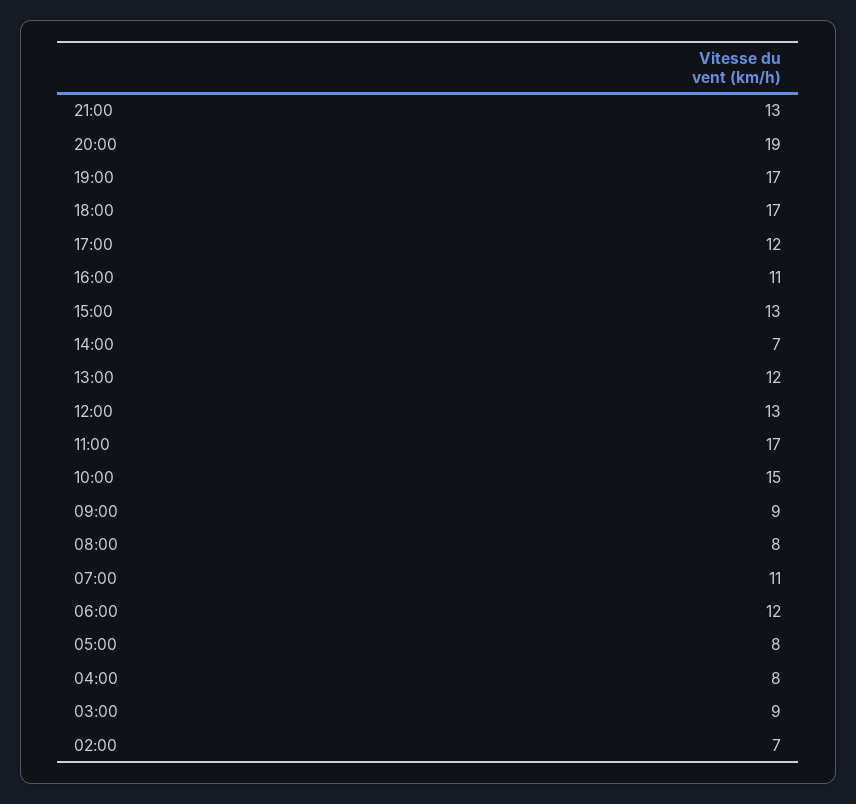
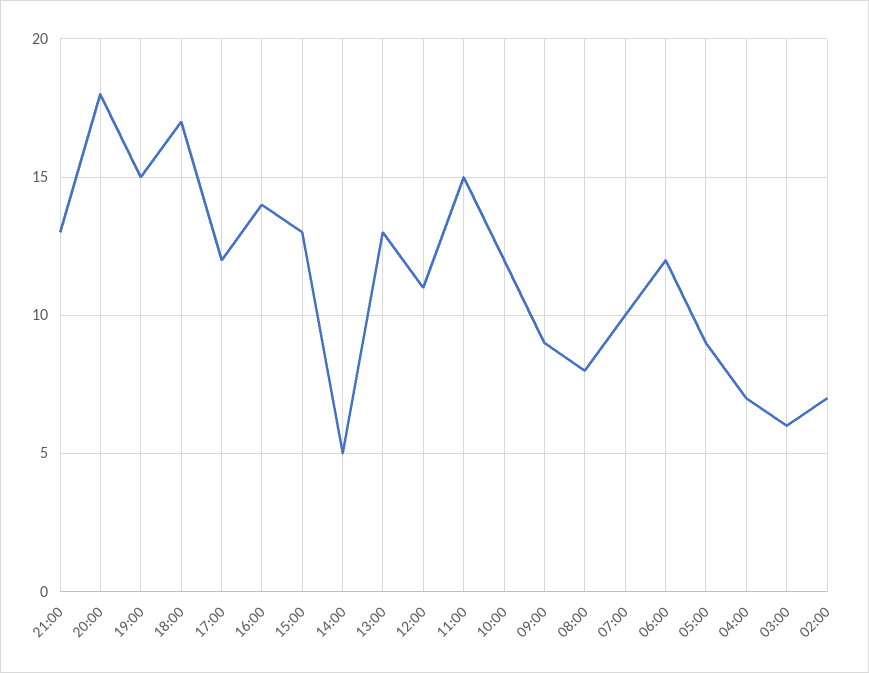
  {
    "21:00": 13,
-   "20:00": 19,
+   "20:00": 18,
-   "19:00": 17,
+   "19:00": 15,
    "18:00": 17,
    "17:00": 12,
-   "16:00": 11,
+   "16:00": 14,
    "15:00": 13,
-   "14:00": 7,
+   "14:00": 5,
-   "13:00": 12,
+   "13:00": 13,
-   "12:00": 13,
+   "12:00": 11,
-   "11:00": 17,
+   "11:00": 15,
-   "10:00": 15,
+   "10:00": 12,
    "09:00": 9,
    "08:00": 8,
-   "07:00": 11,
+   "07:00": 10,
    "06:00": 12,
-   "05:00": 8,
+   "05:00": 9,
-   "04:00": 8,
+   "04:00": 7,
-   "03:00": 9,
+   "03:00": 6,
    "02:00": 7
  }

